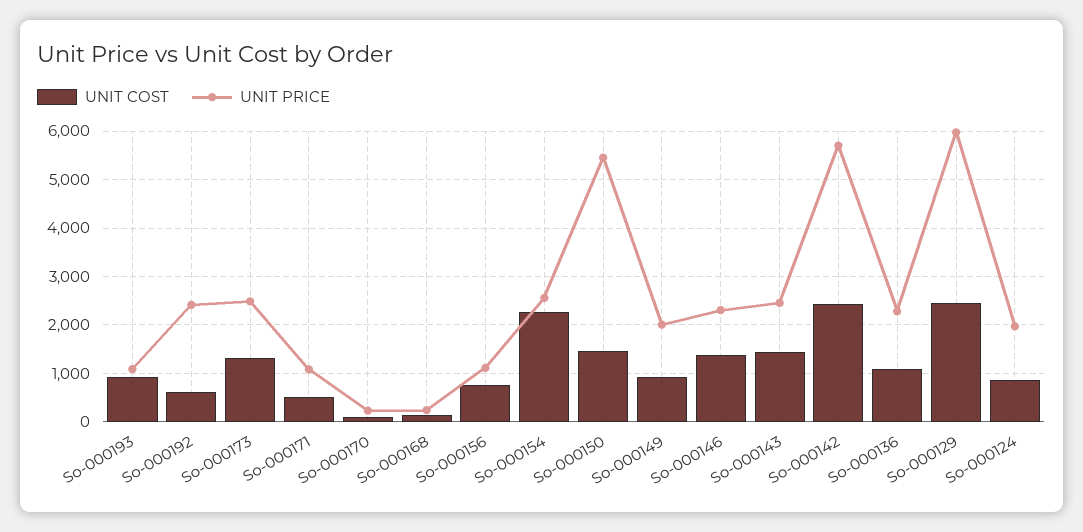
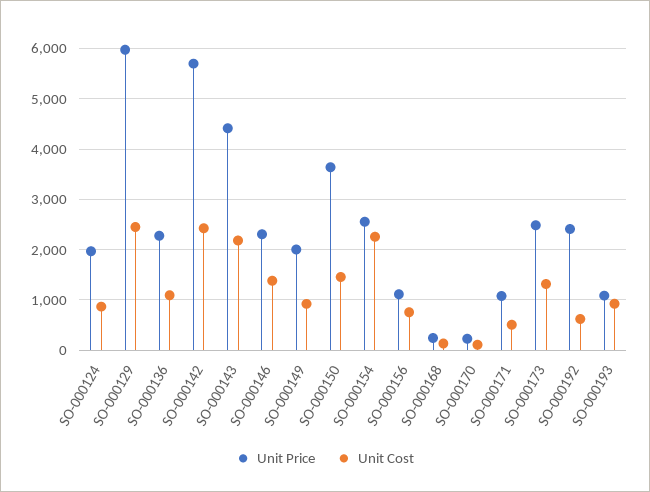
  {
    "UNIT COST": {
      "So-000193": 1000,
      "So-000192": 600,
      "So-000173": 1400,
      "So-000171": 600,
      "So-000170": 200,
      "So-000168": 200,
      "So-000156": 800,
      "So-000154": 2200,
      "So-000150": 1400,
      "So-000149": 1000,
      "So-000146": 1400,
-     "So-000143": 1400,
+     "So-000143": 2200,
      "So-000142": 2400,
      "So-000136": 1000,
      "So-000129": 2400,
      "So-000124": 800
    },
    "UNIT PRICE": {
      "So-000193": 1000,
      "So-000192": 2400,
      "So-000173": 2400,
      "So-000171": 1000,
      "So-000170": 200,
      "So-000168": 200,
      "So-000156": 1200,
      "So-000154": 2600,
-     "So-000150": 5400,
+     "So-000150": 3600,
      "So-000149": 2000,
      "So-000146": 2400,
-     "So-000143": 2400,
+     "So-000143": 4400,
      "So-000142": 5800,
      "So-000136": 2200,
      "So-000129": 6000,
      "So-000124": 2000
    }
  }

